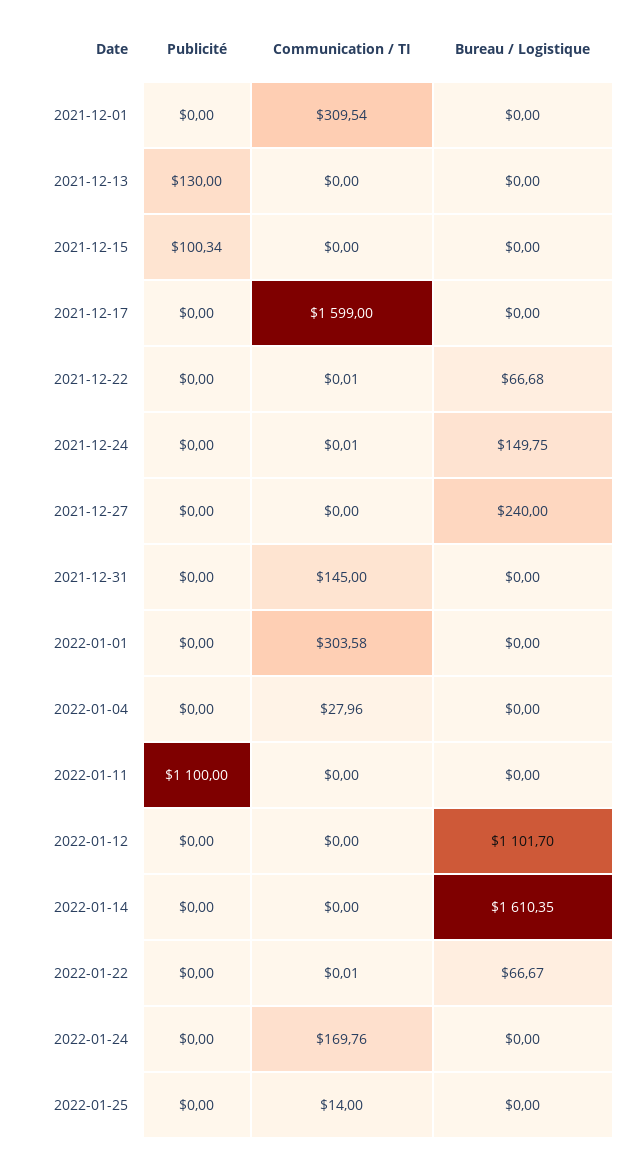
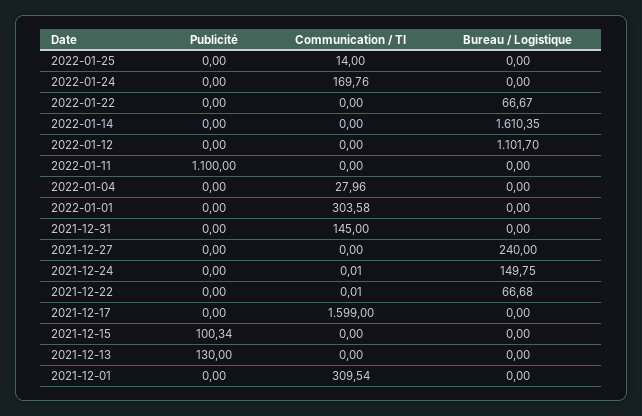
  {
    "Publicité": {
      "2021-12-01": 0,
      "2021-12-13": 130,
      "2021-12-15": 100.34,
      "2021-12-17": 0,
      "2021-12-22": 0,
      "2021-12-24": 0,
      "2021-12-27": 0,
      "2021-12-31": 0,
      "2022-01-01": 0,
      "2022-01-04": 0,
      "2022-01-11": 1100,
      "2022-01-12": 0,
      "2022-01-14": 0,
      "2022-01-22": 0,
      "2022-01-24": 0,
      "2022-01-25": 0
    },
    "Communication / TI": {
      "2021-12-01": 309.54,
      "2021-12-13": 0,
      "2021-12-15": 0,
      "2021-12-17": 1599,
      "2021-12-22": 0.01,
      "2021-12-24": 0.01,
      "2021-12-27": 0,
      "2021-12-31": 145,
      "2022-01-01": 303.58,
      "2022-01-04": 27.96,
      "2022-01-11": 0,
      "2022-01-12": 0,
      "2022-01-14": 0,
-     "2022-01-22": 0.01,
+     "2022-01-22": 0,
      "2022-01-24": 169.76,
      "2022-01-25": 14
    },
    "Bureau / Logistique": {
      "2021-12-01": 0,
      "2021-12-13": 0,
      "2021-12-15": 0,
      "2021-12-17": 0,
      "2021-12-22": 66.68,
      "2021-12-24": 149.75,
      "2021-12-27": 240,
      "2021-12-31": 0,
      "2022-01-01": 0,
      "2022-01-04": 0,
      "2022-01-11": 0,
      "2022-01-12": 1101.7,
      "2022-01-14": 1610.35,
      "2022-01-22": 66.67,
      "2022-01-24": 0,
      "2022-01-25": 0
    }
  }

